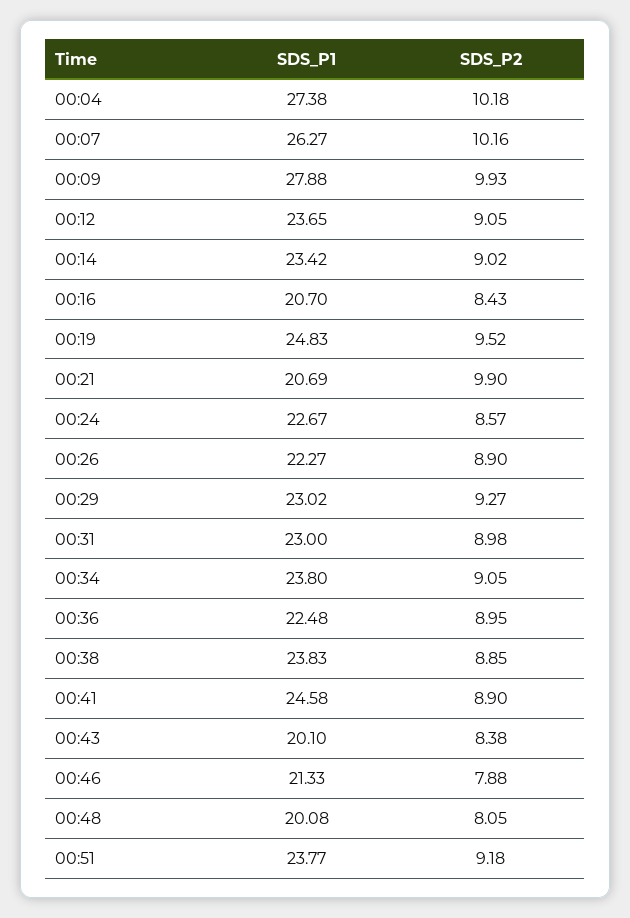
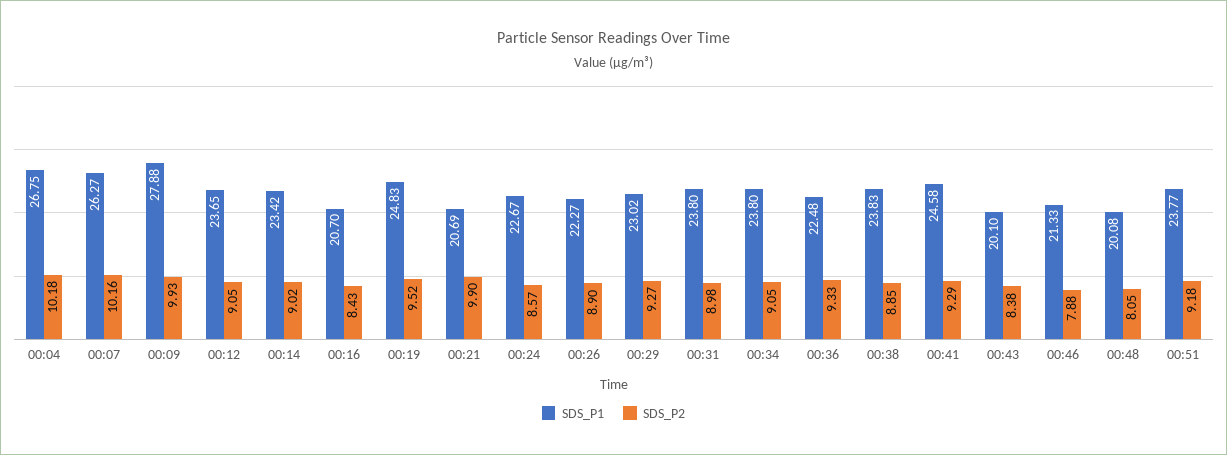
  {
    "SDS_P1": {
-     "00:04": 27.38,
+     "00:04": 26.75,
      "00:07": 26.27,
      "00:09": 27.88,
      "00:12": 23.65,
      "00:14": 23.42,
      "00:16": 20.7,
      "00:19": 24.83,
      "00:21": 20.69,
      "00:24": 22.67,
      "00:26": 22.27,
      "00:29": 23.02,
-     "00:31": 23,
+     "00:31": 23.8,
      "00:34": 23.8,
      "00:36": 22.48,
      "00:38": 23.83,
      "00:41": 24.58,
      "00:43": 20.1,
      "00:46": 21.33,
      "00:48": 20.08,
      "00:51": 23.77
    },
    "SDS_P2": {
      "00:04": 10.18,
      "00:07": 10.16,
      "00:09": 9.93,
      "00:12": 9.05,
      "00:14": 9.02,
      "00:16": 8.43,
      "00:19": 9.52,
      "00:21": 9.9,
      "00:24": 8.57,
      "00:26": 8.9,
      "00:29": 9.27,
      "00:31": 8.98,
      "00:34": 9.05,
-     "00:36": 8.95,
+     "00:36": 9.33,
      "00:38": 8.85,
-     "00:41": 8.9,
+     "00:41": 9.29,
      "00:43": 8.38,
      "00:46": 7.88,
      "00:48": 8.05,
      "00:51": 9.18
    }
  }

